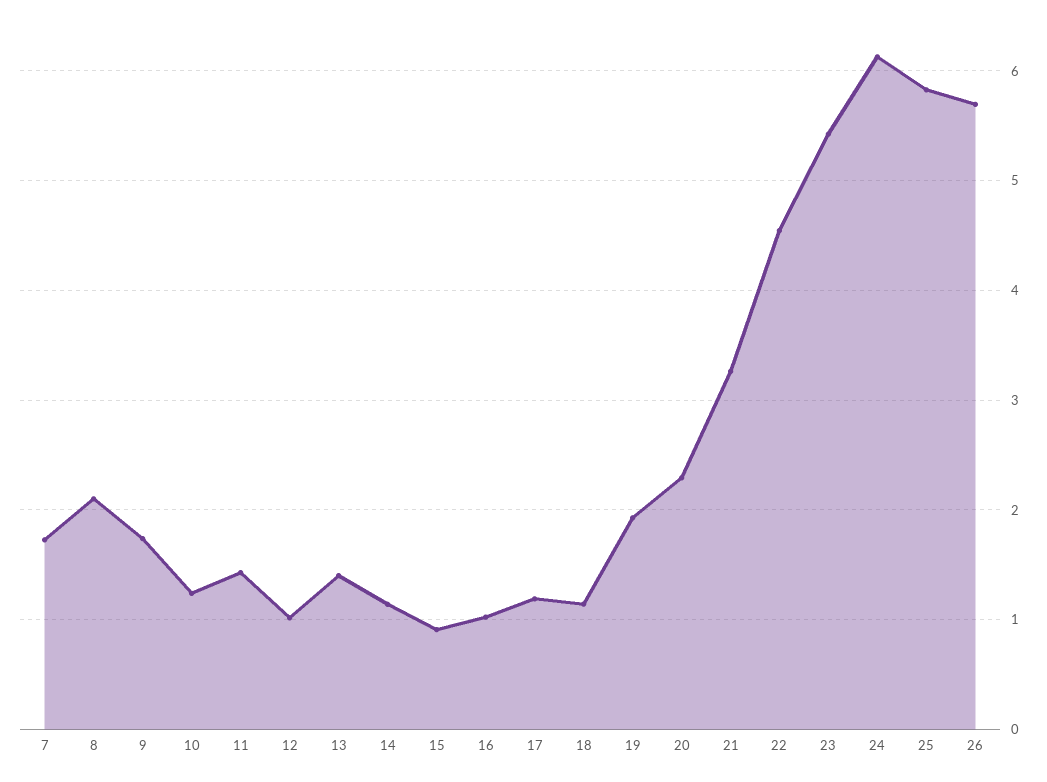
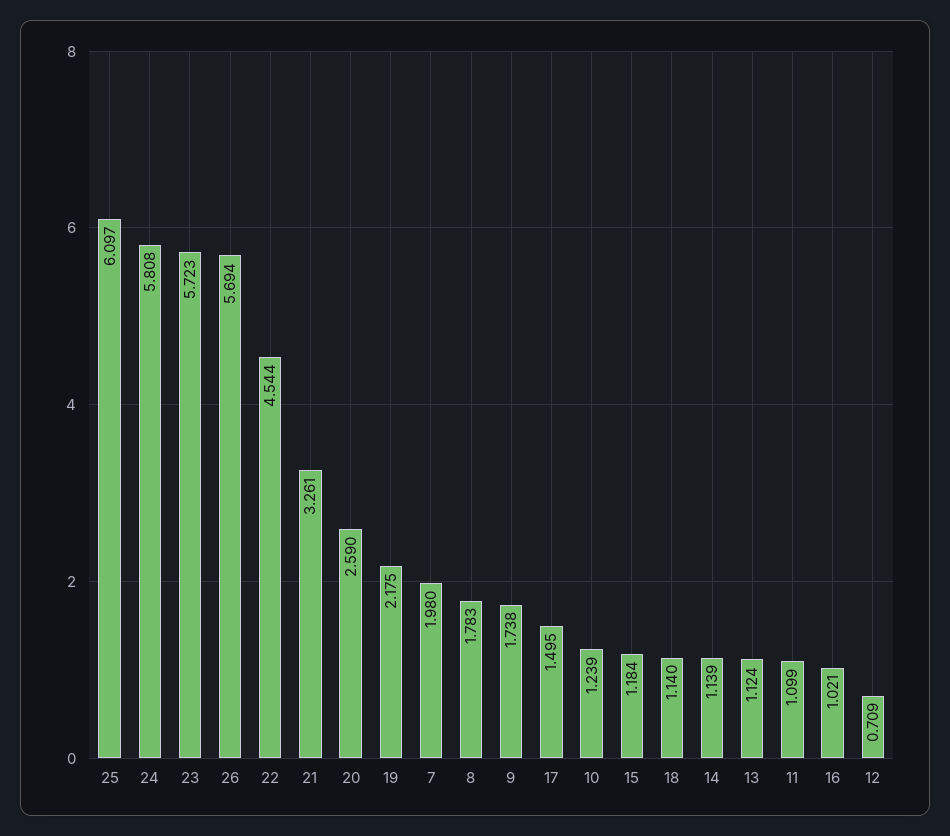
  {
-   "7": 1.7,
+   "7": 1.98,
-   "8": 2.1,
+   "8": 1.783,
    "9": 1.738,
    "10": 1.239,
-   "11": 1.4,
+   "11": 1.099,
-   "12": 1,
+   "12": 0.709,
-   "13": 1.4,
+   "13": 1.124,
    "14": 1.139,
-   "15": 0.9,
+   "15": 1.184,
    "16": 1.021,
-   "17": 1.2,
+   "17": 1.495,
    "18": 1.14,
-   "19": 1.9,
+   "19": 2.175,
-   "20": 2.3,
+   "20": 2.59,
    "21": 3.261,
    "22": 4.544,
-   "23": 5.4,
+   "23": 5.723,
-   "24": 6.1,
+   "24": 5.808,
-   "25": 5.8,
+   "25": 6.097,
    "26": 5.694
  }

